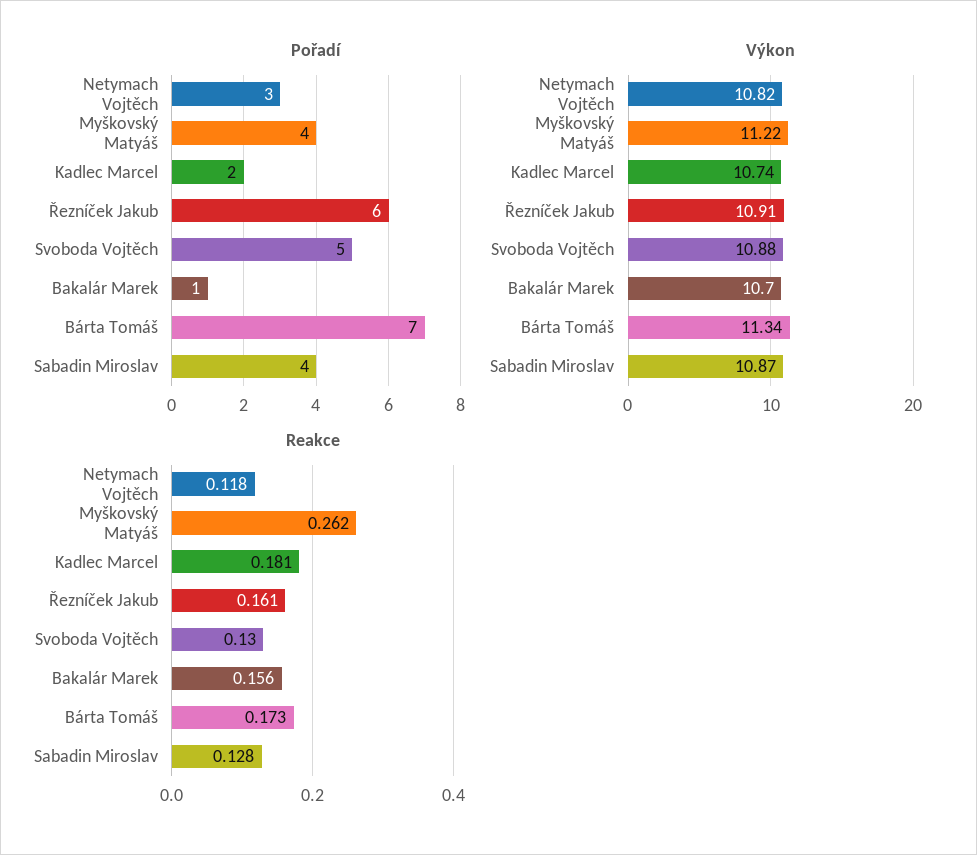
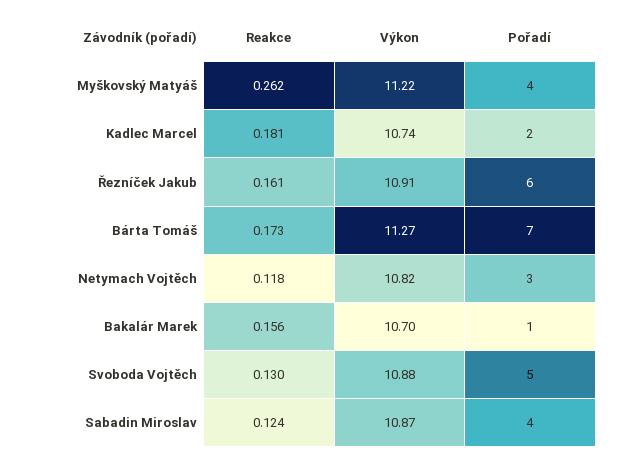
  {
    "Pořadí": {
      "Netymach Vojtěch": 3,
      "Myškovský Matyáš": 4,
      "Kadlec Marcel": 2,
      "Řezníček Jakub": 6,
      "Svoboda Vojtěch": 5,
      "Bakalár Marek": 1,
      "Bárta Tomáš": 7,
      "Sabadin Miroslav": 4
    },
    "Výkon": {
      "Netymach Vojtěch": 10.82,
      "Myškovský Matyáš": 11.22,
      "Kadlec Marcel": 10.74,
      "Řezníček Jakub": 10.91,
      "Svoboda Vojtěch": 10.88,
      "Bakalár Marek": 10.7,
-     "Bárta Tomáš": 11.34,
+     "Bárta Tomáš": 11.27,
      "Sabadin Miroslav": 10.87
    },
    "Reakce": {
      "Netymach Vojtěch": 0.118,
      "Myškovský Matyáš": 0.262,
      "Kadlec Marcel": 0.181,
      "Řezníček Jakub": 0.161,
      "Svoboda Vojtěch": 0.13,
      "Bakalár Marek": 0.156,
      "Bárta Tomáš": 0.173,
-     "Sabadin Miroslav": 0.128
+     "Sabadin Miroslav": 0.124
    }
  }

